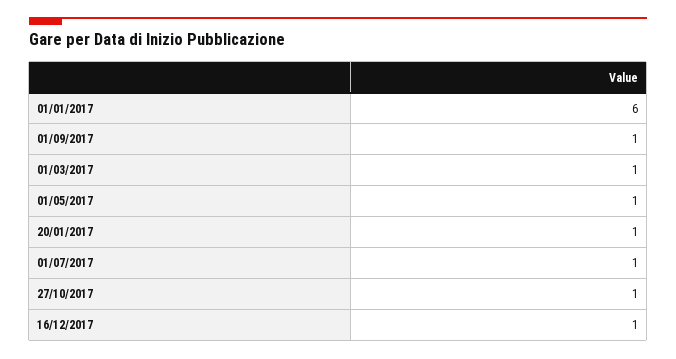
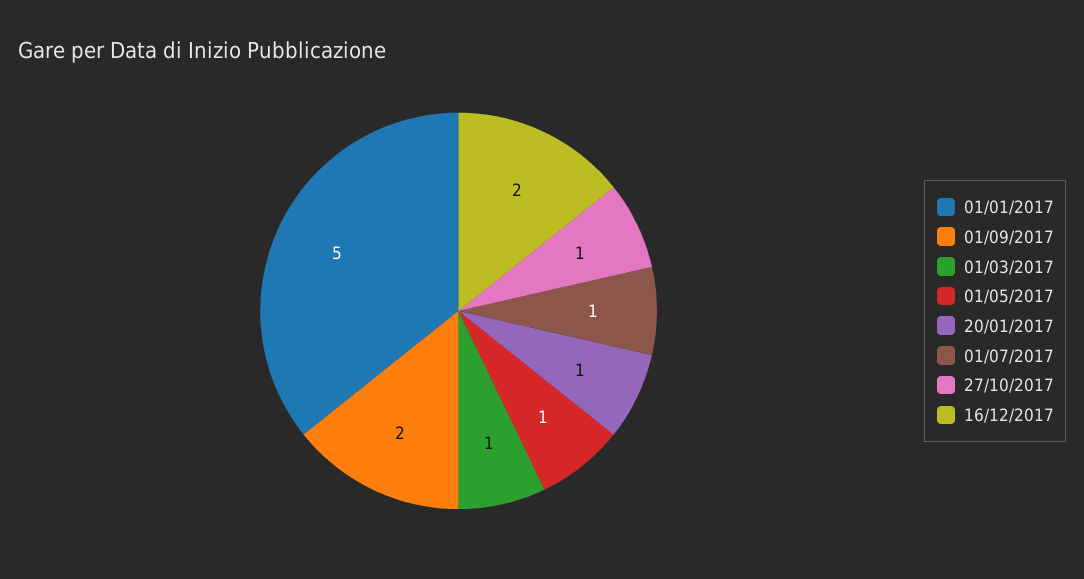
  {
-   "01/01/2017": 6,
+   "01/01/2017": 5,
-   "01/09/2017": 1,
+   "01/09/2017": 2,
    "01/03/2017": 1,
    "01/05/2017": 1,
    "20/01/2017": 1,
    "01/07/2017": 1,
    "27/10/2017": 1,
-   "16/12/2017": 1
+   "16/12/2017": 2
  }

